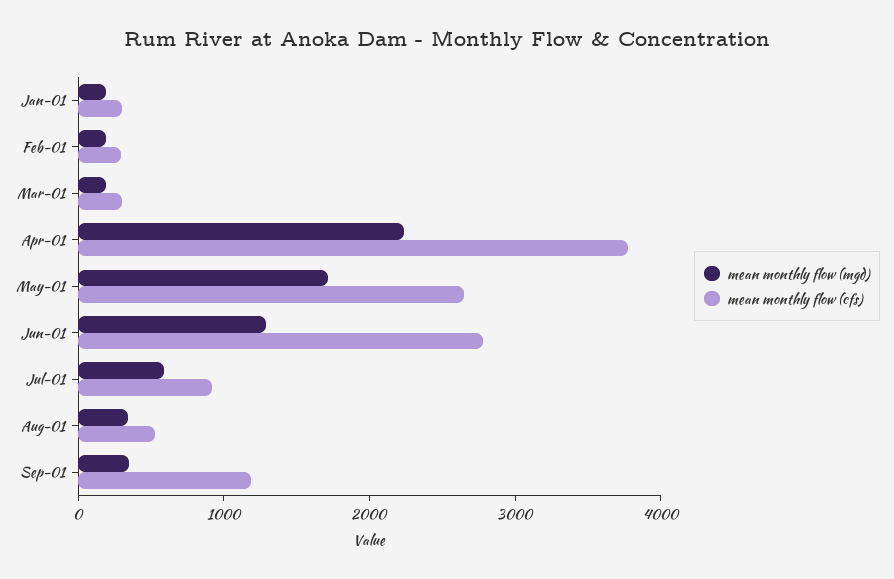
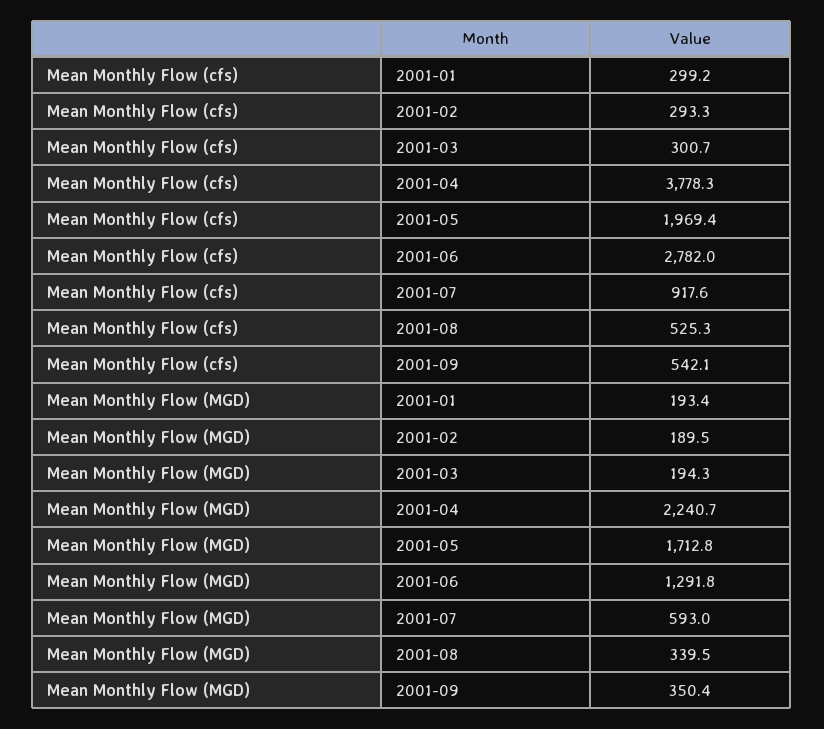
  {
    "mean monthly flow (mgd)": {
      "Jan-01": 193.4,
      "Feb-01": 189.5,
      "Mar-01": 194.3,
      "Apr-01": 2240.7,
      "May-01": 1712.8,
      "Jun-01": 1291.8,
      "Jul-01": 593,
      "Aug-01": 339.5,
      "Sep-01": 350.4
    },
    "mean monthly flow (cfs)": {
      "Jan-01": 299.2,
      "Feb-01": 293.3,
      "Mar-01": 300.7,
      "Apr-01": 3778.3,
-     "May-01": 2600,
+     "May-01": 1969.4,
      "Jun-01": 2782,
      "Jul-01": 917.6,
      "Aug-01": 525.3,
-     "Sep-01": 1200
+     "Sep-01": 542.1
    }
  }

